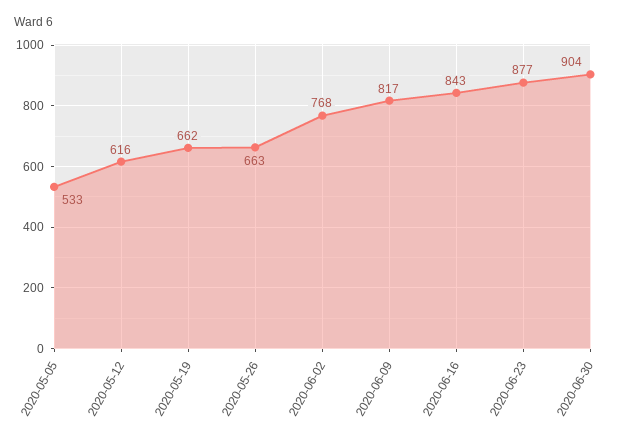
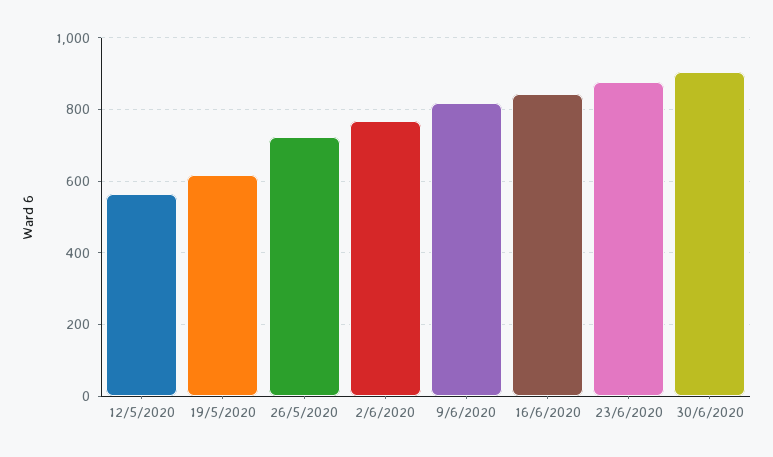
  {
-   "2020-05-05": 533,
-   "2020-05-12": 616,
+   "2020-05-12": 560,
-   "2020-05-19": 662,
+   "2020-05-19": 620,
-   "2020-05-26": 663,
+   "2020-05-26": 720,
    "2020-06-02": 768,
    "2020-06-09": 817,
    "2020-06-16": 843,
    "2020-06-23": 877,
    "2020-06-30": 904
  }

